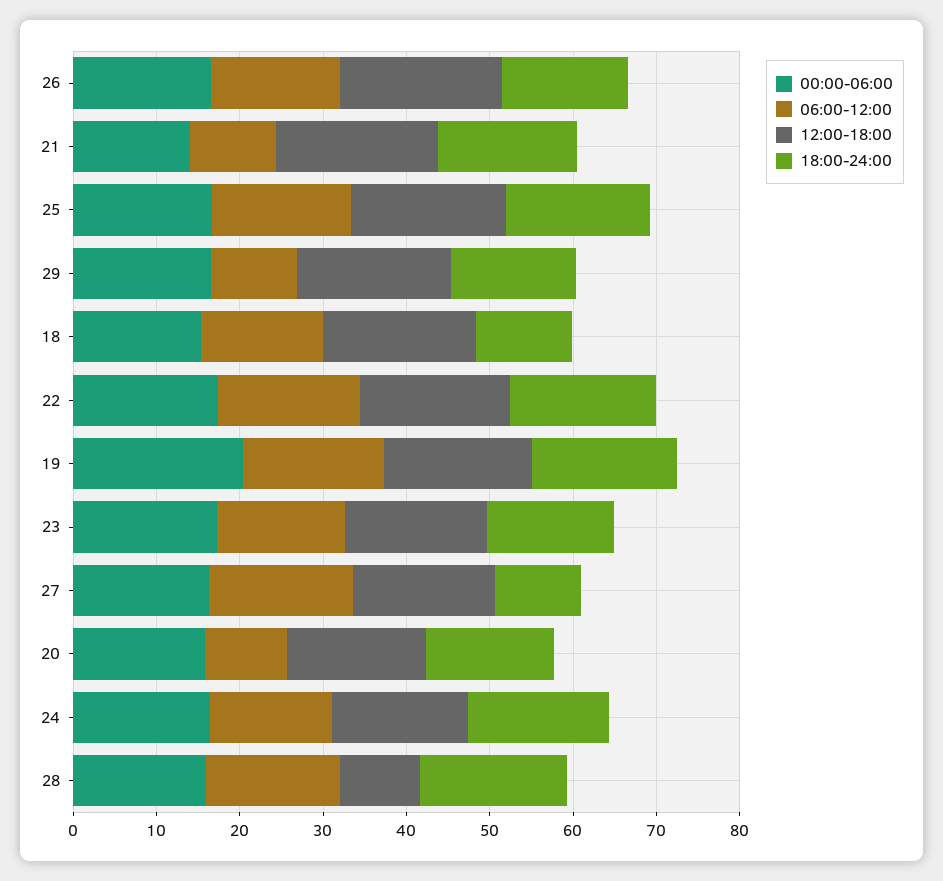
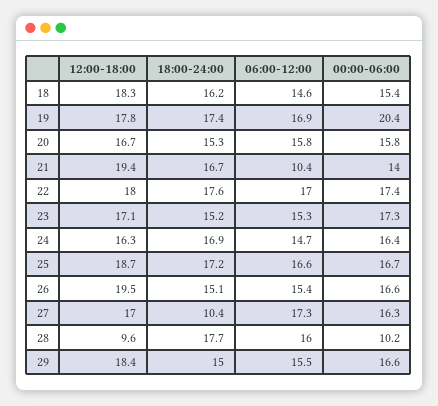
  {
    "00:00-06:00": {
      "26": 16.6,
      "21": 14,
      "25": 16.7,
      "29": 16.6,
      "18": 15.4,
      "22": 17.4,
      "19": 20.4,
      "23": 17.3,
      "27": 16.3,
      "20": 15.8,
      "24": 16.4,
-     "28": 16
+     "28": 10.2
    },
    "06:00-12:00": {
      "26": 15.4,
      "21": 10.4,
      "25": 16.6,
-     "29": 10,
+     "29": 15.5,
      "18": 14.6,
      "22": 17,
      "19": 16.9,
      "23": 15.3,
      "27": 17.3,
-     "20": 10,
+     "20": 15.8,
      "24": 14.7,
      "28": 16
    },
    "12:00-18:00": {
      "26": 19.5,
      "21": 19.4,
      "25": 18.7,
      "29": 18.4,
      "18": 18.3,
      "22": 18,
      "19": 17.8,
      "23": 17.1,
      "27": 17,
      "20": 16.7,
      "24": 16.3,
      "28": 9.6
    },
    "18:00-24:00": {
      "26": 15.1,
      "21": 16.7,
      "25": 17.2,
      "29": 15,
-     "18": 12,
+     "18": 16.2,
      "22": 17.6,
      "19": 17.4,
      "23": 15.2,
      "27": 10.4,
      "20": 15.3,
      "24": 16.9,
      "28": 17.7
    }
  }

